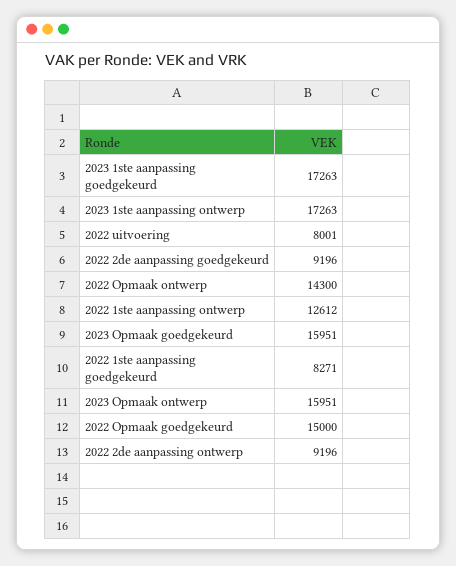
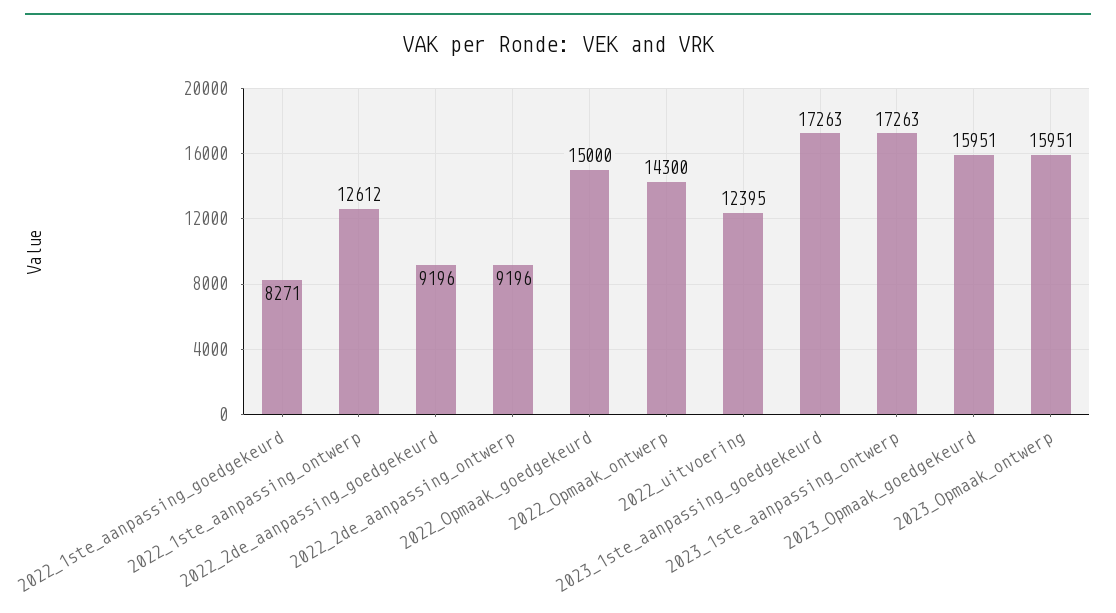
  {
    "2023 1ste aanpassing goedgekeurd": 17263,
    "2023 1ste aanpassing ontwerp": 17263,
-   "2022 uitvoering": 8001,
+   "2022 uitvoering": 12395,
    "2022 2de aanpassing goedgekeurd": 9196,
    "2022 Opmaak ontwerp": 14300,
    "2022 1ste aanpassing ontwerp": 12612,
    "2023 Opmaak goedgekeurd": 15951,
    "2022 1ste aanpassing goedgekeurd": 8271,
    "2023 Opmaak ontwerp": 15951,
    "2022 Opmaak goedgekeurd": 15000,
    "2022 2de aanpassing ontwerp": 9196
  }

